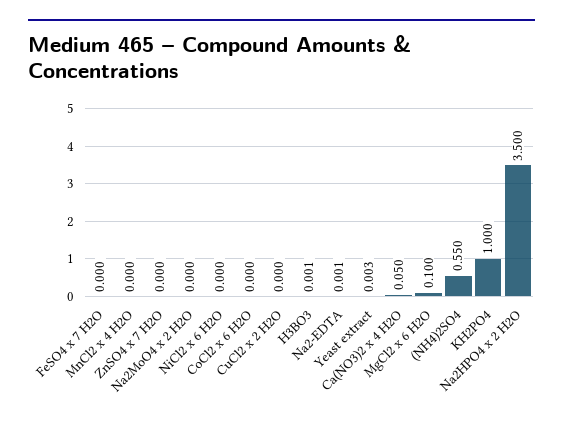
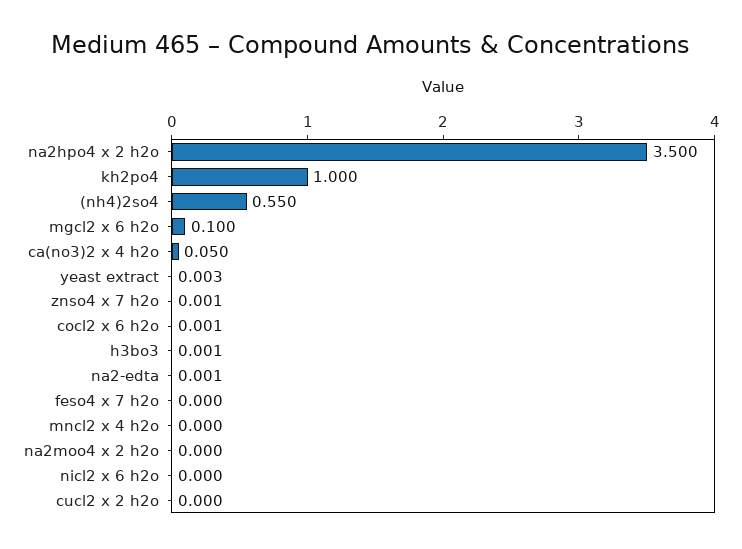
  {
    "FeSO4 x 7 H2O": 0,
    "MnCl2 x 4 H2O": 0,
-   "ZnSO4 x 7 H2O": 0,
+   "ZnSO4 x 7 H2O": 0.001,
    "Na2MoO4 x 2 H2O": 0,
    "NiCl2 x 6 H2O": 0,
-   "CoCl2 x 6 H2O": 0,
+   "CoCl2 x 6 H2O": 0.001,
    "CuCl2 x 2 H2O": 0,
    "H3BO3": 0.001,
    "Na2-EDTA": 0.001,
    "Yeast extract": 0.003,
    "Ca(NO3)2 x 4 H2O": 0.05,
    "MgCl2 x 6 H2O": 0.1,
    "(NH4)2SO4": 0.55,
    "KH2PO4": 1,
    "Na2HPO4 x 2 H2O": 3.5
  }

